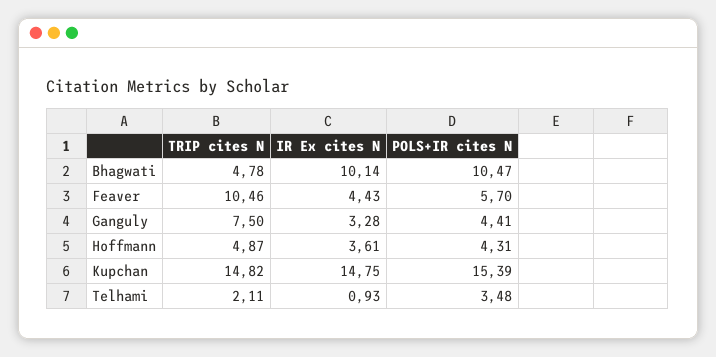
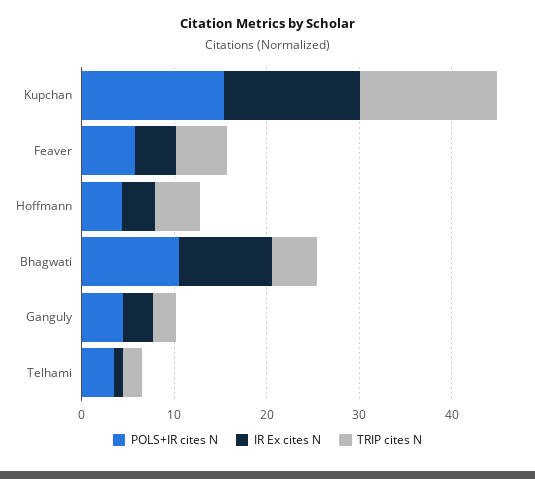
  {
    "TRIP cites N": {
      "Bhagwati": 4.78,
-     "Feaver": 10.46,
+     "Feaver": 6,
-     "Ganguly": 7.5,
+     "Ganguly": 2,
      "Hoffmann": 4.87,
      "Kupchan": 14.82,
      "Telhami": 2.11
    },
    "IR Ex cites N": {
      "Bhagwati": 10.14,
      "Feaver": 4.43,
      "Ganguly": 3.28,
      "Hoffmann": 3.61,
      "Kupchan": 14.75,
      "Telhami": 0.93
    },
    "POLS+IR cites N": {
      "Bhagwati": 10.47,
      "Feaver": 5.7,
      "Ganguly": 4.41,
      "Hoffmann": 4.31,
      "Kupchan": 15.39,
      "Telhami": 3.48
    }
  }

